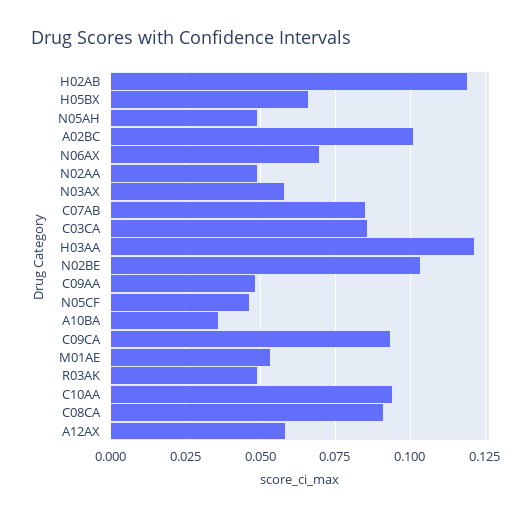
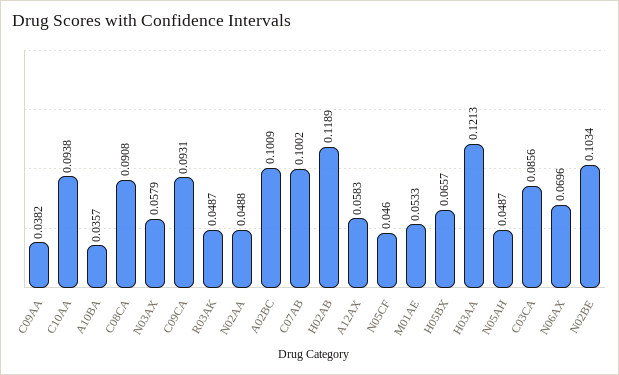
  {
    "H02AB": 0.1189,
    "H05BX": 0.0657,
    "N05AH": 0.0487,
    "A02BC": 0.1009,
    "N06AX": 0.0696,
    "N02AA": 0.0488,
    "N03AX": 0.0579,
-   "C07AB": 0.085,
+   "C07AB": 0.1002,
    "C03CA": 0.0856,
    "H03AA": 0.1213,
    "N02BE": 0.1034,
-   "C09AA": 0.0475,
+   "C09AA": 0.0382,
    "N05CF": 0.046,
    "A10BA": 0.0357,
    "C09CA": 0.0931,
    "M01AE": 0.0533,
    "R03AK": 0.0487,
    "C10AA": 0.0938,
    "C08CA": 0.0908,
    "A12AX": 0.0583
  }

